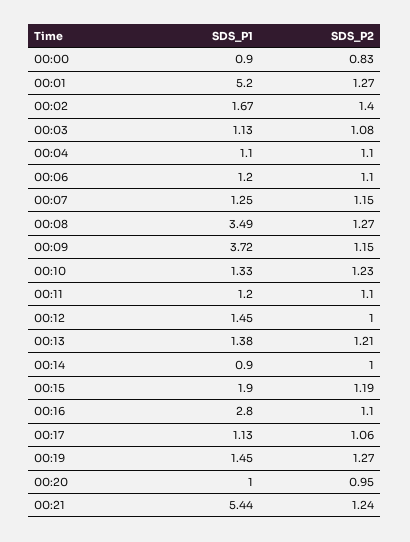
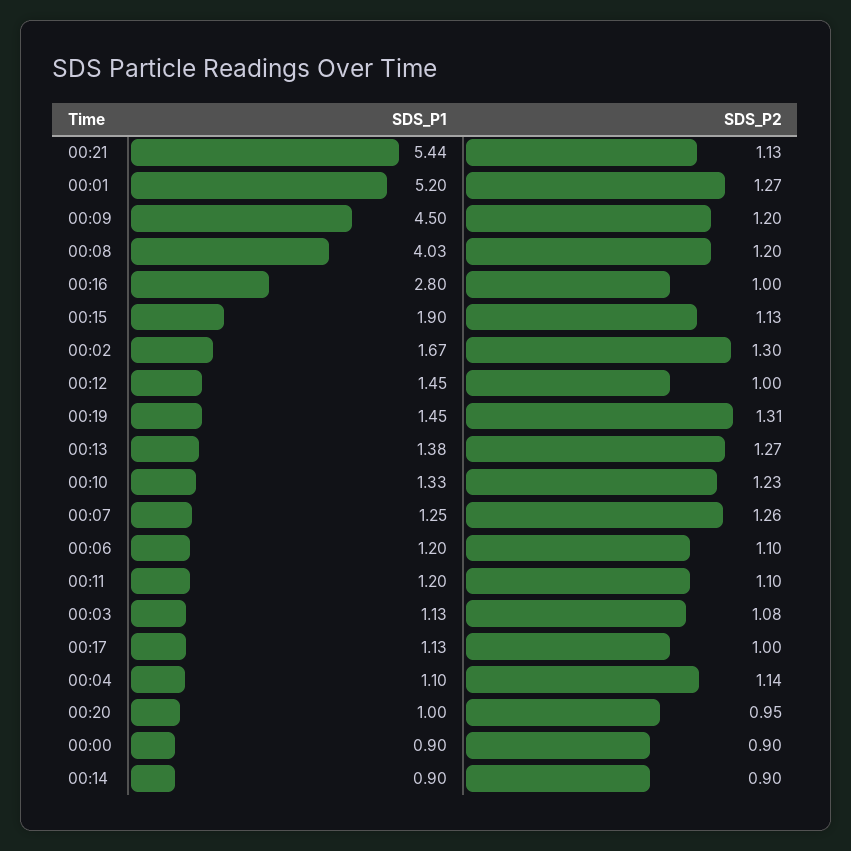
  {
    "SDS_P1": {
      "00:00": 0.9,
      "00:01": 5.2,
      "00:02": 1.67,
      "00:03": 1.13,
      "00:04": 1.1,
      "00:06": 1.2,
      "00:07": 1.25,
-     "00:08": 3.49,
+     "00:08": 4.03,
-     "00:09": 3.72,
+     "00:09": 4.5,
      "00:10": 1.33,
      "00:11": 1.2,
      "00:12": 1.45,
      "00:13": 1.38,
      "00:14": 0.9,
      "00:15": 1.9,
      "00:16": 2.8,
      "00:17": 1.13,
      "00:19": 1.45,
      "00:20": 1,
      "00:21": 5.44
    },
    "SDS_P2": {
-     "00:00": 0.83,
+     "00:00": 0.9,
      "00:01": 1.27,
-     "00:02": 1.4,
+     "00:02": 1.3,
      "00:03": 1.08,
-     "00:04": 1.1,
+     "00:04": 1.14,
      "00:06": 1.1,
-     "00:07": 1.15,
+     "00:07": 1.26,
-     "00:08": 1.27,
+     "00:08": 1.2,
-     "00:09": 1.15,
+     "00:09": 1.2,
      "00:10": 1.23,
      "00:11": 1.1,
      "00:12": 1,
-     "00:13": 1.21,
+     "00:13": 1.27,
-     "00:14": 1,
+     "00:14": 0.9,
-     "00:15": 1.19,
+     "00:15": 1.13,
-     "00:16": 1.1,
+     "00:16": 1,
-     "00:17": 1.06,
+     "00:17": 1,
-     "00:19": 1.27,
+     "00:19": 1.31,
      "00:20": 0.95,
-     "00:21": 1.24
+     "00:21": 1.13
    }
  }

